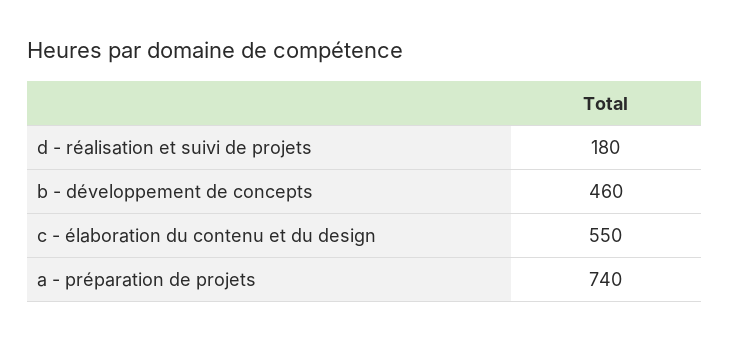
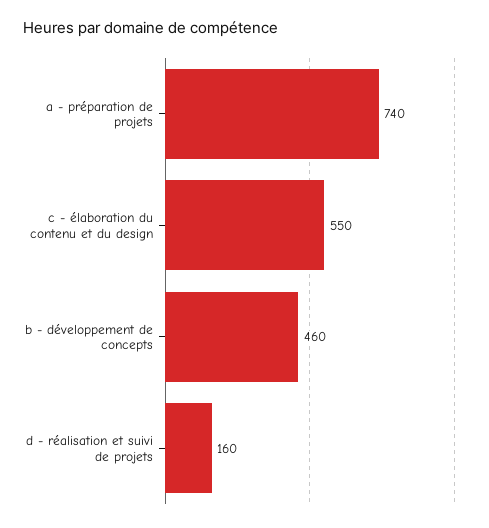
  {
-   "d - réalisation et suivi de projets": 180,
+   "d - réalisation et suivi de projets": 160,
    "b - développement de concepts": 460,
    "c - élaboration du contenu et du design": 550,
    "a - préparation de projets": 740
  }

